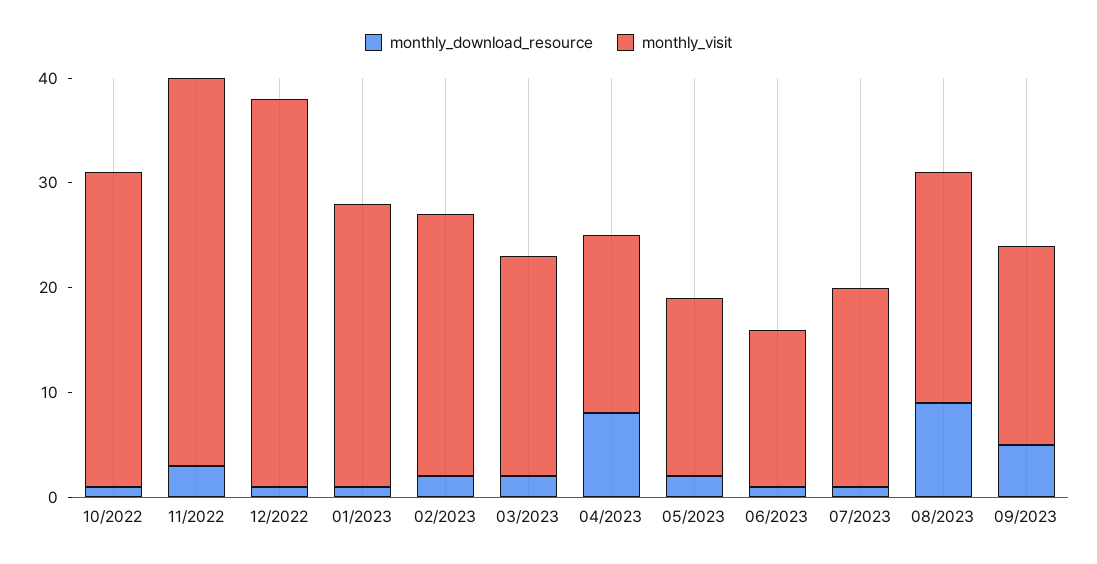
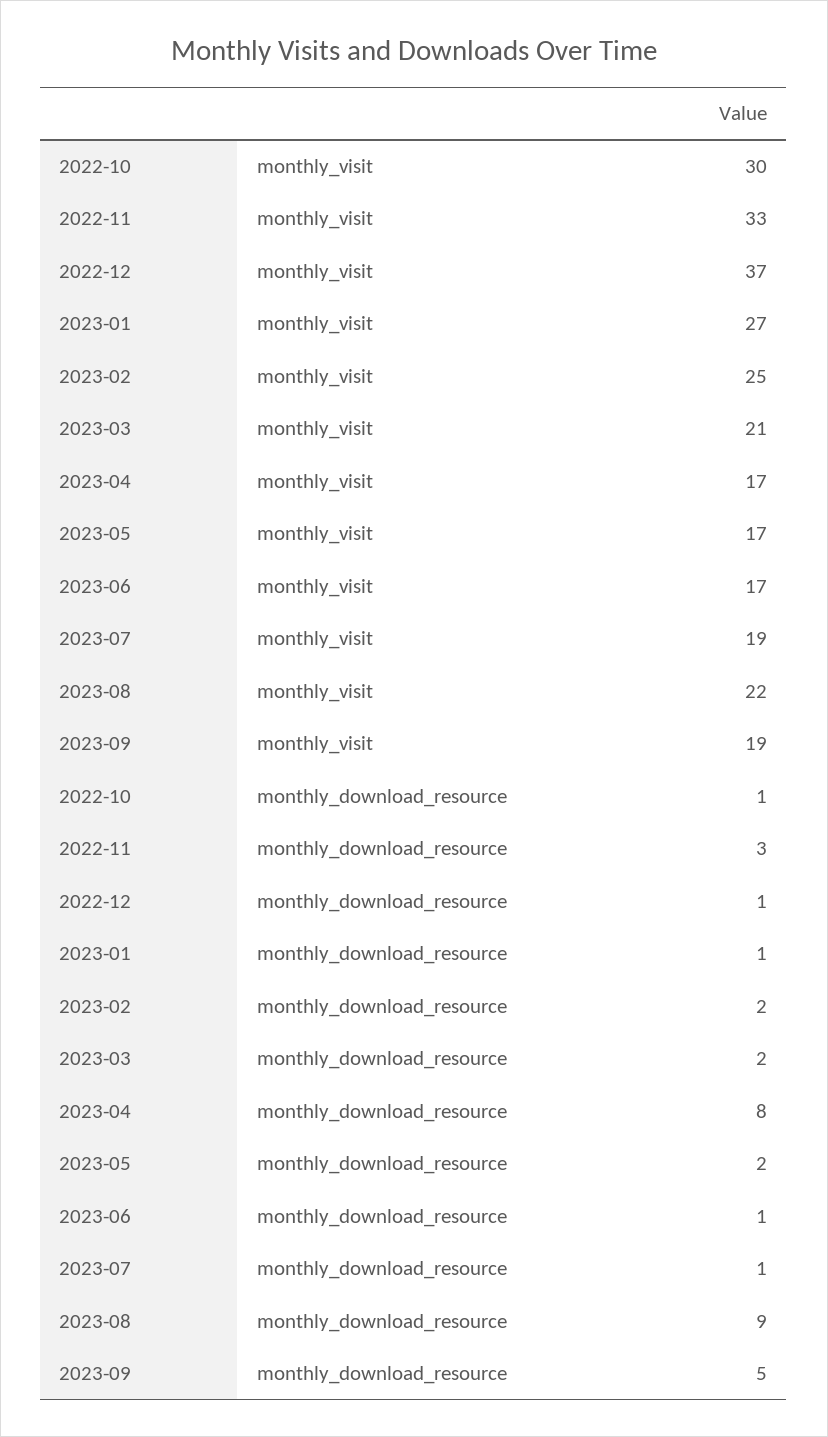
  {
    "monthly_download_resource": {
      "10/2022": 1,
      "11/2022": 3,
      "12/2022": 1,
      "01/2023": 1,
      "02/2023": 2,
      "03/2023": 2,
      "04/2023": 8,
      "05/2023": 2,
      "06/2023": 1,
      "07/2023": 1,
      "08/2023": 9,
      "09/2023": 5
    },
    "monthly_visit": {
      "10/2022": 30,
-     "11/2022": 37,
+     "11/2022": 33,
      "12/2022": 37,
      "01/2023": 27,
      "02/2023": 25,
      "03/2023": 21,
      "04/2023": 17,
      "05/2023": 17,
-     "06/2023": 15,
+     "06/2023": 17,
      "07/2023": 19,
      "08/2023": 22,
      "09/2023": 19
    }
  }

